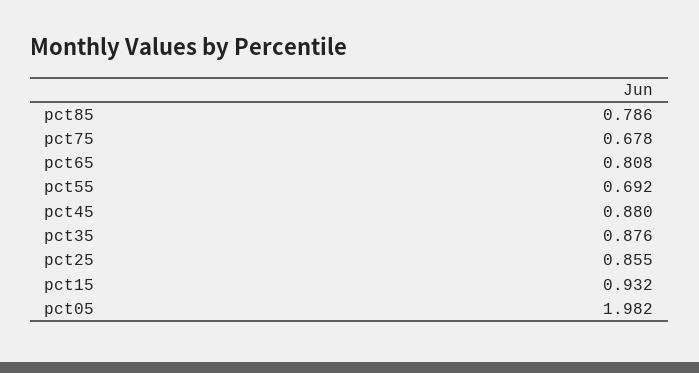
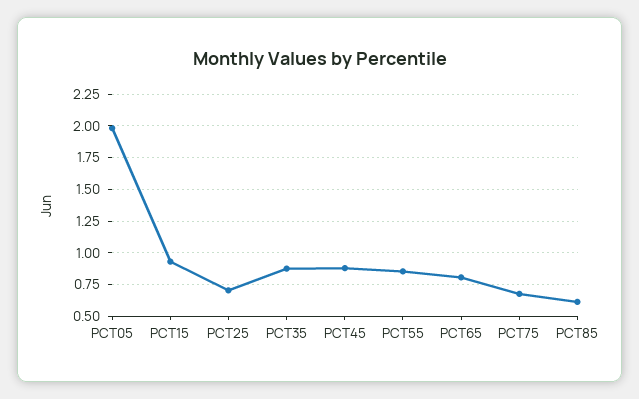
  {
-   "pct85": 0.786,
+   "pct85": 0.6,
    "pct75": 0.678,
    "pct65": 0.808,
-   "pct55": 0.692,
+   "pct55": 0.85,
    "pct45": 0.88,
    "pct35": 0.876,
-   "pct25": 0.855,
+   "pct25": 0.7,
    "pct15": 0.932,
    "pct05": 1.982
  }

